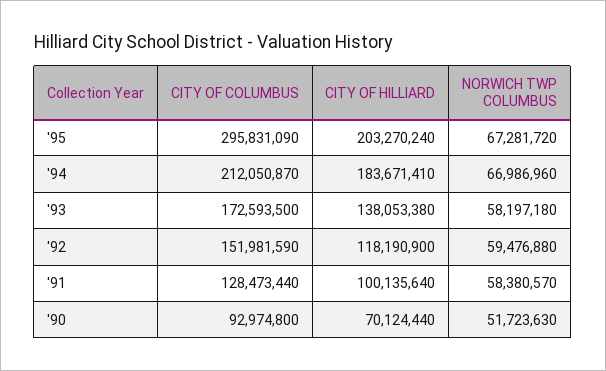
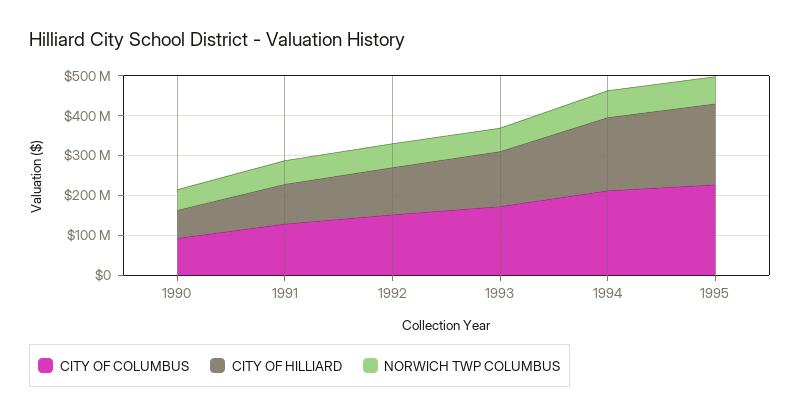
  {
    "CITY OF COLUMBUS": {
-     "'95": 295831090,
+     "'95": 225000000,
      "'94": 212050870,
      "'93": 172593500,
      "'92": 151981590,
      "'91": 128473440,
      "'90": 92974800
    },
    "CITY OF HILLIARD": {
      "'95": 203270240,
      "'94": 183671410,
      "'93": 138053380,
      "'92": 118190900,
      "'91": 100135640,
      "'90": 70124440
    },
    "NORWICH TWP COLUMBUS": {
      "'95": 67281720,
      "'94": 66986960,
      "'93": 58197180,
      "'92": 59476880,
      "'91": 58380570,
      "'90": 51723630
    }
  }

